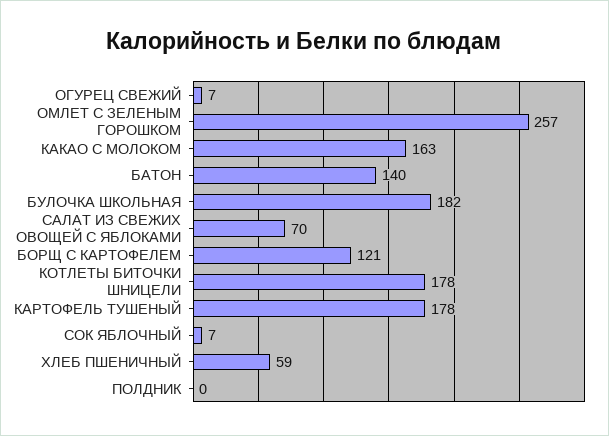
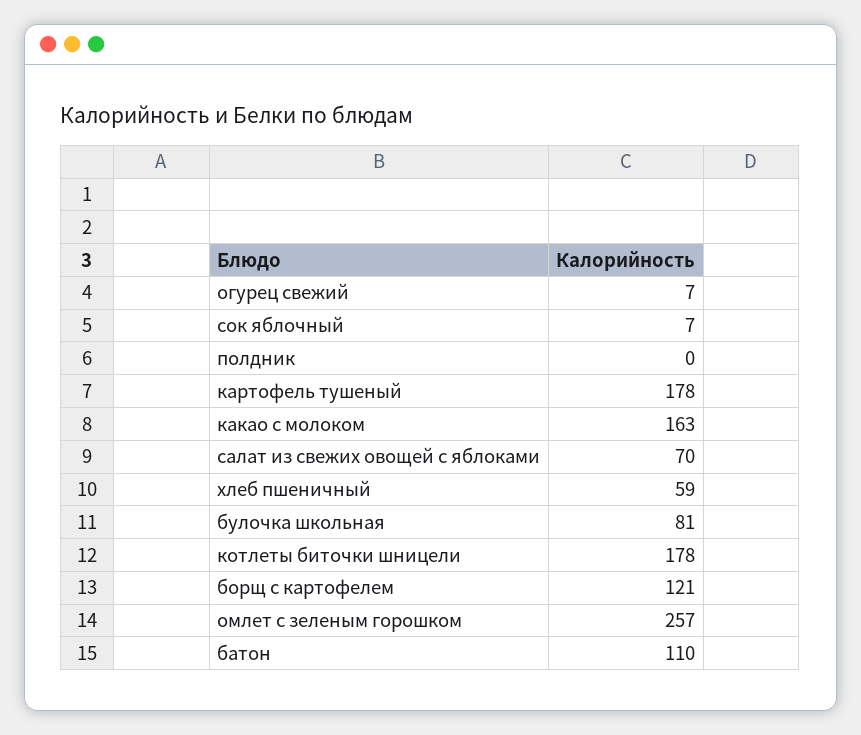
  {
    "ОГУРЕЦ СВЕЖИЙ": 7,
    "ОМЛЕТ С ЗЕЛЕНЫМ ГОРОШКОМ": 257,
    "КАКАО С МОЛОКОМ": 163,
-   "БАТОН": 140,
+   "БАТОН": 110,
-   "БУЛОЧКА ШКОЛЬНАЯ": 182,
+   "БУЛОЧКА ШКОЛЬНАЯ": 81,
    "САЛАТ ИЗ СВЕЖИХ ОВОЩЕЙ С ЯБЛОКАМИ": 70,
    "БОРЩ С КАРТОФЕЛЕМ": 121,
    "КОТЛЕТЫ БИТОЧКИ ШНИЦЕЛИ": 178,
    "КАРТОФЕЛЬ ТУШЕНЫЙ": 178,
    "СОК ЯБЛОЧНЫЙ": 7,
    "ХЛЕБ ПШЕНИЧНЫЙ": 59,
    "ПОЛДНИК": 0
  }

